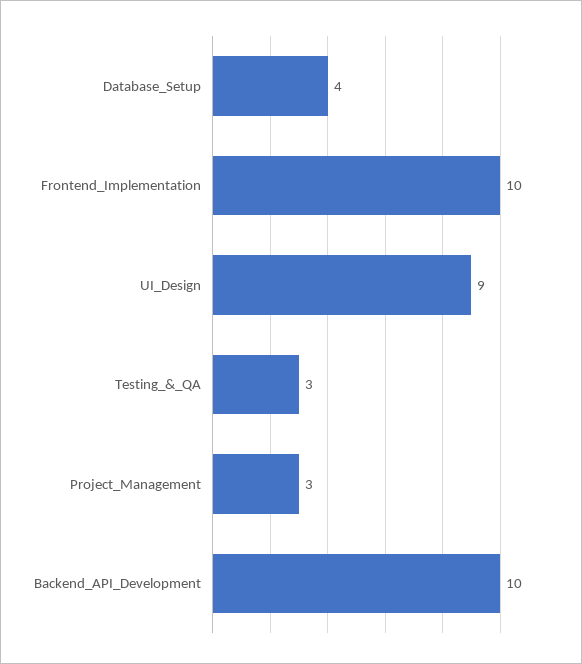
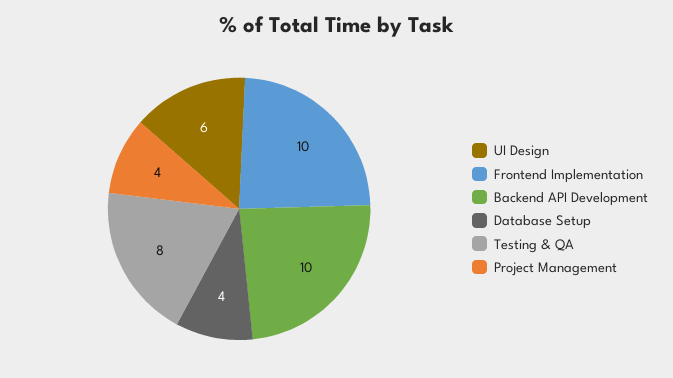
  {
    "Database_Setup": 4,
    "Frontend_Implementation": 10,
-   "UI_Design": 9,
+   "UI_Design": 6,
-   "Testing_&_QA": 3,
+   "Testing_&_QA": 8,
-   "Project_Management": 3,
+   "Project_Management": 4,
    "Backend_API_Development": 10
  }

